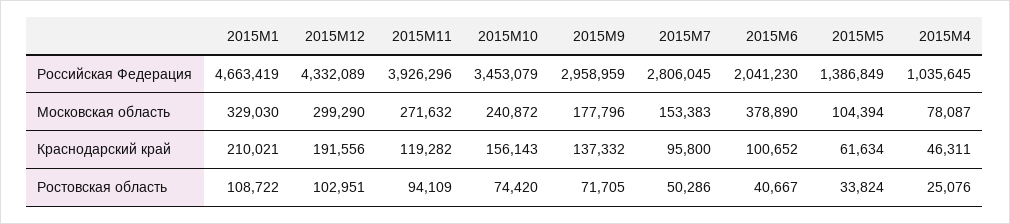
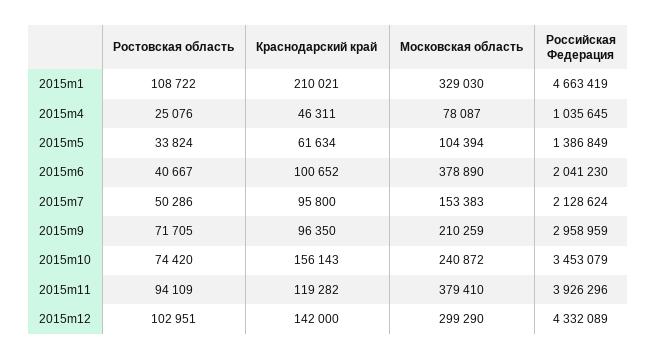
  {
    "2015M1": {
      "Российская Федерация": 4663419,
      "Московская область": 329030,
      "Краснодарский край": 210021,
      "Ростовская область": 108722
    },
    "2015M12": {
      "Российская Федерация": 4332089,
      "Московская область": 299290,
-     "Краснодарский край": 191556,
+     "Краснодарский край": 142000,
      "Ростовская область": 102951
    },
    "2015M11": {
      "Российская Федерация": 3926296,
-     "Московская область": 271632,
+     "Московская область": 379410,
      "Краснодарский край": 119282,
      "Ростовская область": 94109
    },
    "2015M10": {
      "Российская Федерация": 3453079,
      "Московская область": 240872,
      "Краснодарский край": 156143,
      "Ростовская область": 74420
    },
    "2015M9": {
      "Российская Федерация": 2958959,
-     "Московская область": 177796,
+     "Московская область": 210259,
-     "Краснодарский край": 137332,
+     "Краснодарский край": 96350,
      "Ростовская область": 71705
    },
    "2015M7": {
-     "Российская Федерация": 2806045,
+     "Российская Федерация": 2128624,
      "Московская область": 153383,
      "Краснодарский край": 95800,
      "Ростовская область": 50286
    },
    "2015M6": {
      "Российская Федерация": 2041230,
      "Московская область": 378890,
      "Краснодарский край": 100652,
      "Ростовская область": 40667
    },
    "2015M5": {
      "Российская Федерация": 1386849,
      "Московская область": 104394,
      "Краснодарский край": 61634,
      "Ростовская область": 33824
    },
    "2015M4": {
      "Российская Федерация": 1035645,
      "Московская область": 78087,
      "Краснодарский край": 46311,
      "Ростовская область": 25076
    }
  }

